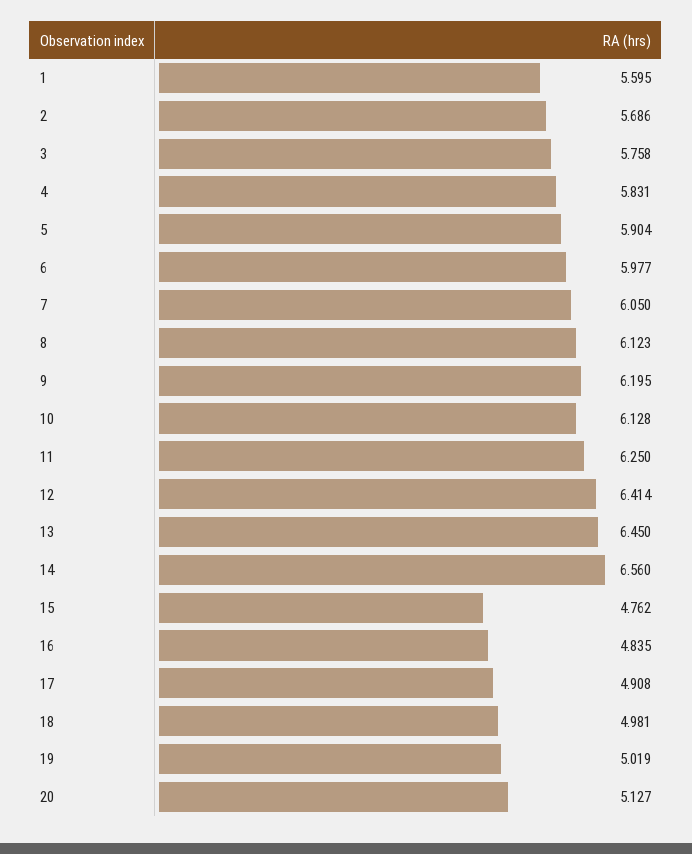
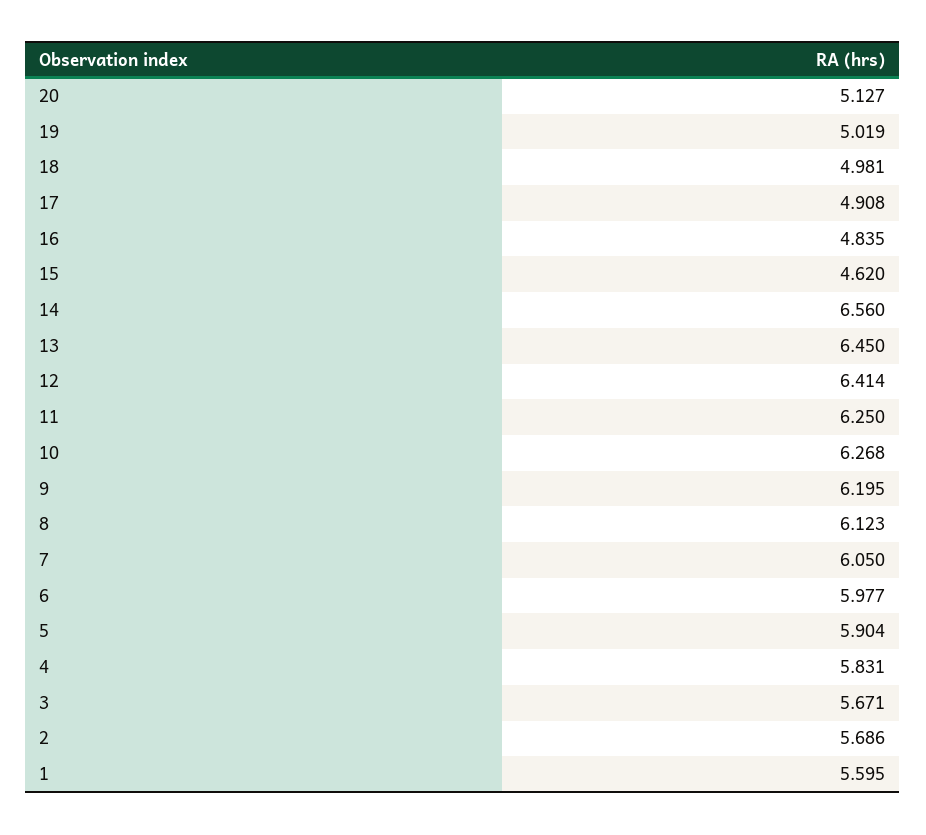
  {
    "1": 5.595,
    "2": 5.686,
-   "3": 5.758,
+   "3": 5.671,
    "4": 5.831,
    "5": 5.904,
    "6": 5.977,
    "7": 6.05,
    "8": 6.123,
    "9": 6.195,
-   "10": 6.128,
+   "10": 6.268,
    "11": 6.25,
    "12": 6.414,
    "13": 6.45,
    "14": 6.56,
-   "15": 4.762,
+   "15": 4.62,
    "16": 4.835,
    "17": 4.908,
    "18": 4.981,
    "19": 5.019,
    "20": 5.127
  }

